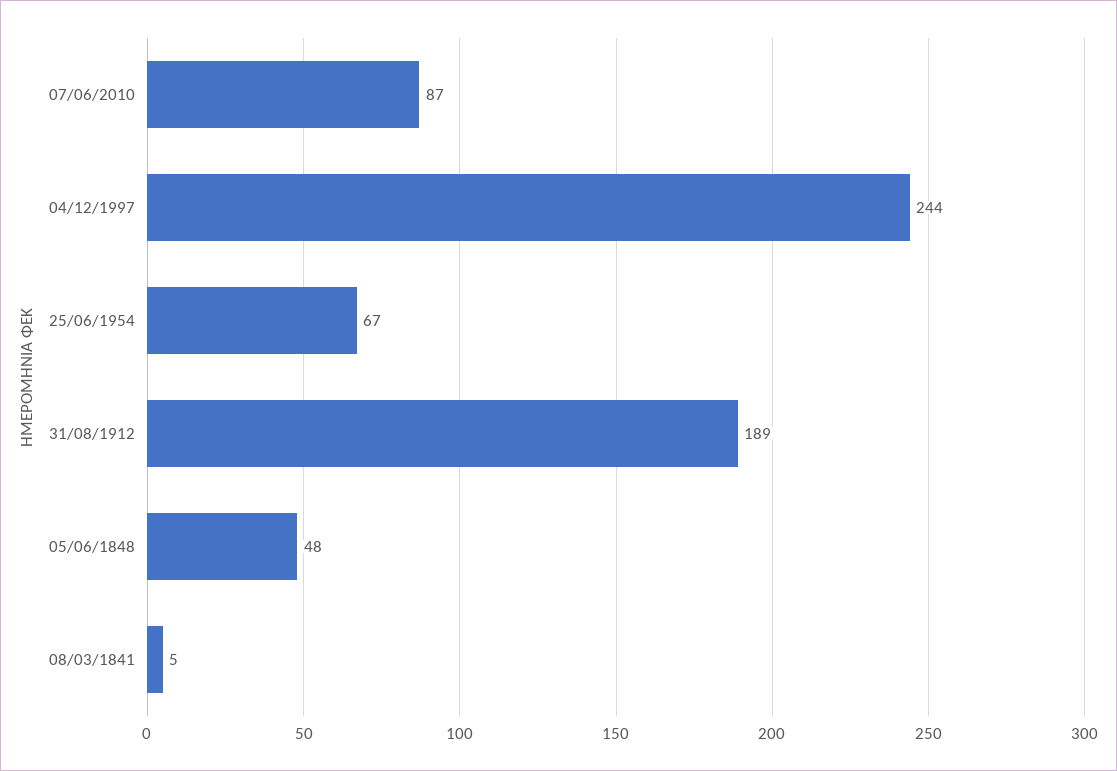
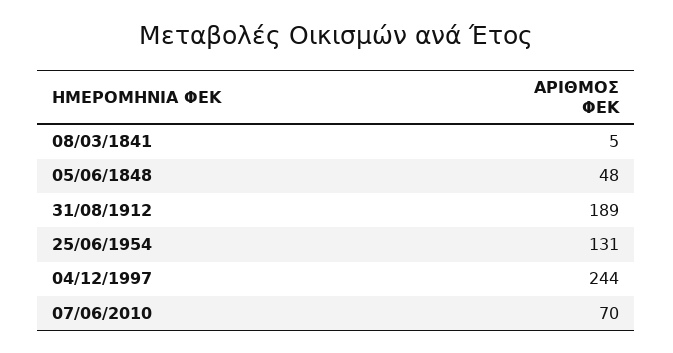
  {
-   "07/06/2010": 87,
+   "07/06/2010": 70,
    "04/12/1997": 244,
-   "25/06/1954": 67,
+   "25/06/1954": 131,
    "31/08/1912": 189,
    "05/06/1848": 48,
    "08/03/1841": 5
  }

